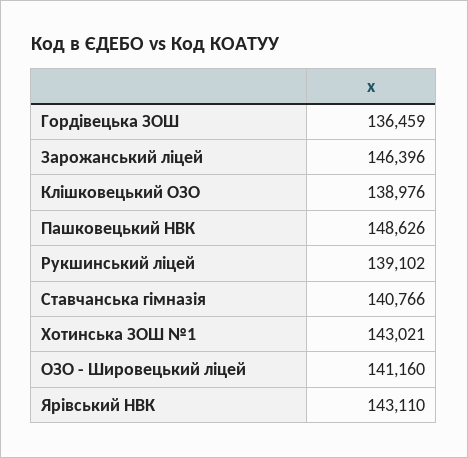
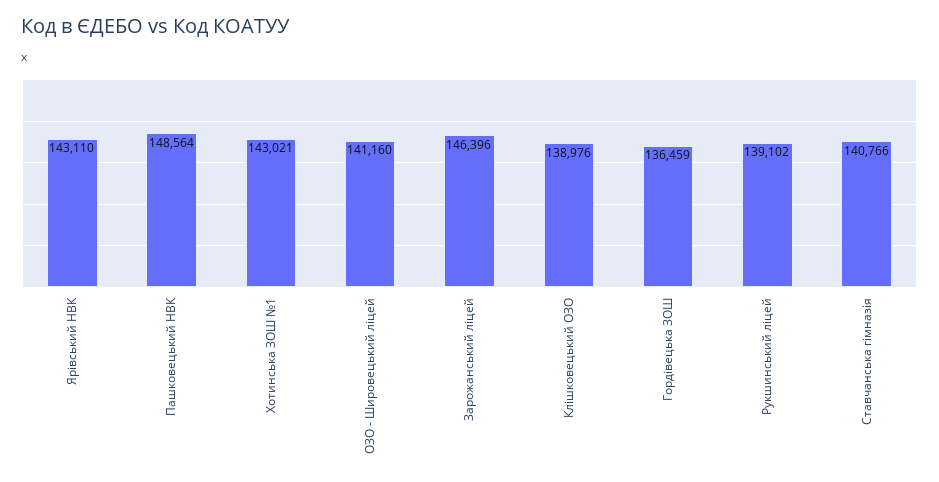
  {
    "Гордівецька ЗОШ": 136459,
    "Зарожанський ліцей": 146396,
    "Клішковецький ОЗО": 138976,
-   "Пашковецький НВК": 148626,
+   "Пашковецький НВК": 148564,
    "Рукшинський ліцей": 139102,
    "Ставчанська гімназія": 140766,
    "Хотинська ЗОШ №1": 143021,
    "ОЗО - Шировецький ліцей": 141160,
    "Ярівський НВК": 143110
  }

